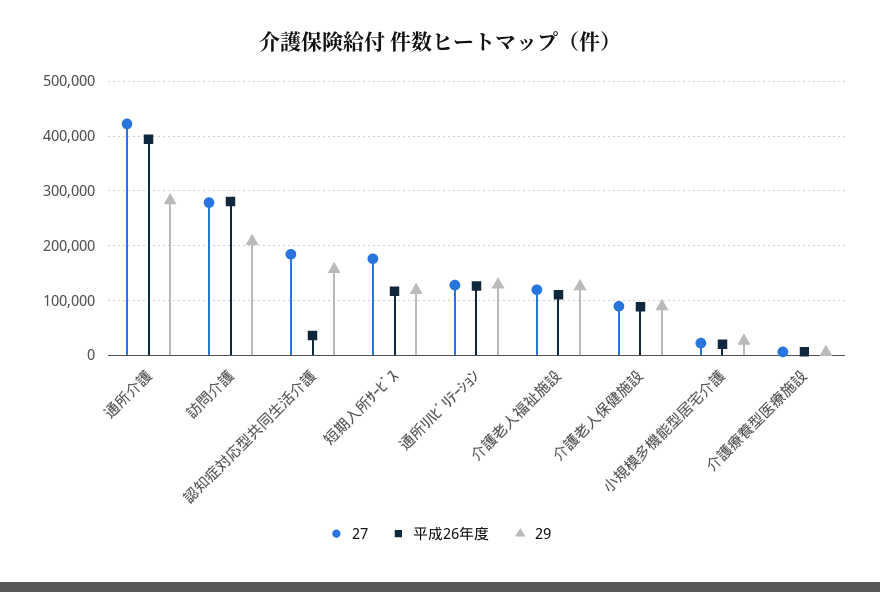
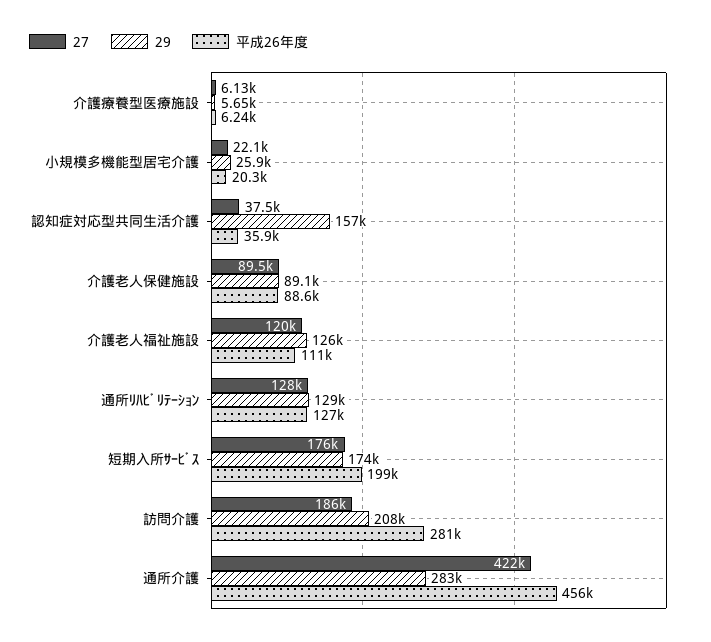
  {
    "27": {
      "通所介護": 422000,
-     "訪問介護": 280000,
+     "訪問介護": 186000,
-     "認知症対応型共同生活介護": 180000,
+     "認知症対応型共同生活介護": 37500,
      "短期入所ｻｰﾋﾞｽ": 176000,
      "通所ﾘﾊﾋﾞﾘﾃｰｼｮﾝ": 128000,
      "介護老人福祉施設": 120000,
      "介護老人保健施設": 89500,
      "小規模多機能型居宅介護": 22100,
      "介護療養型医療施設": 6130
    },
    "平成26年度": {
-     "通所介護": 400000,
+     "通所介護": 456000,
      "訪問介護": 281000,
      "認知症対応型共同生活介護": 35900,
-     "短期入所ｻｰﾋﾞｽ": 120000,
+     "短期入所ｻｰﾋﾞｽ": 199000,
      "通所ﾘﾊﾋﾞﾘﾃｰｼｮﾝ": 127000,
      "介護老人福祉施設": 111000,
      "介護老人保健施設": 88600,
      "小規模多機能型居宅介護": 20300,
      "介護療養型医療施設": 6240
    },
    "29": {
      "通所介護": 283000,
      "訪問介護": 208000,
      "認知症対応型共同生活介護": 157000,
-     "短期入所ｻｰﾋﾞｽ": 120000,
+     "短期入所ｻｰﾋﾞｽ": 174000,
      "通所ﾘﾊﾋﾞﾘﾃｰｼｮﾝ": 129000,
      "介護老人福祉施設": 126000,
      "介護老人保健施設": 89100,
      "小規模多機能型居宅介護": 25900,
      "介護療養型医療施設": 5650
    }
  }

